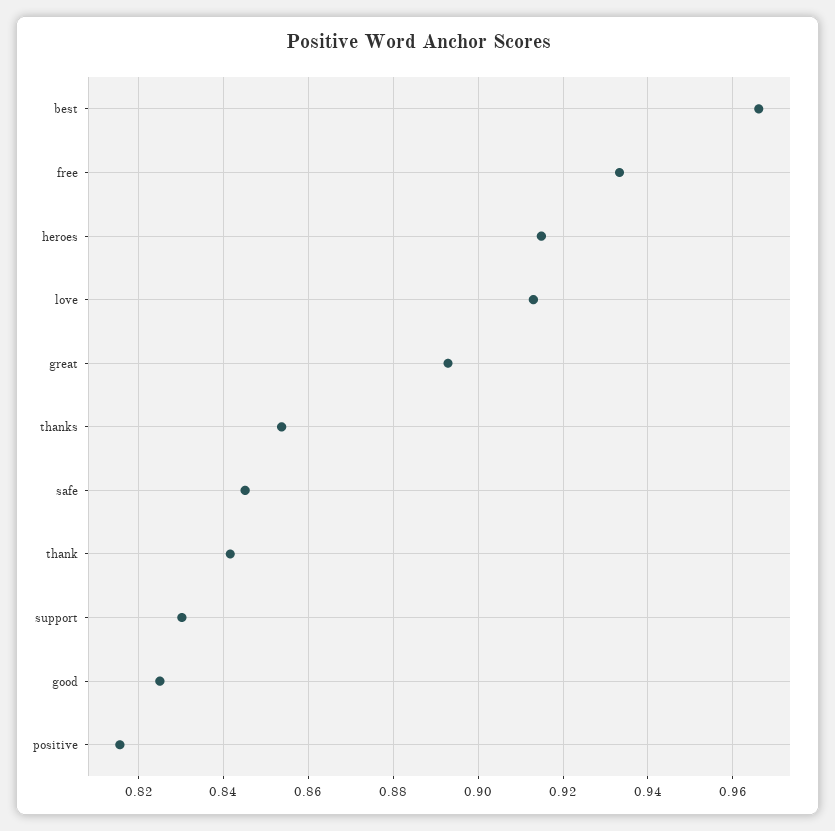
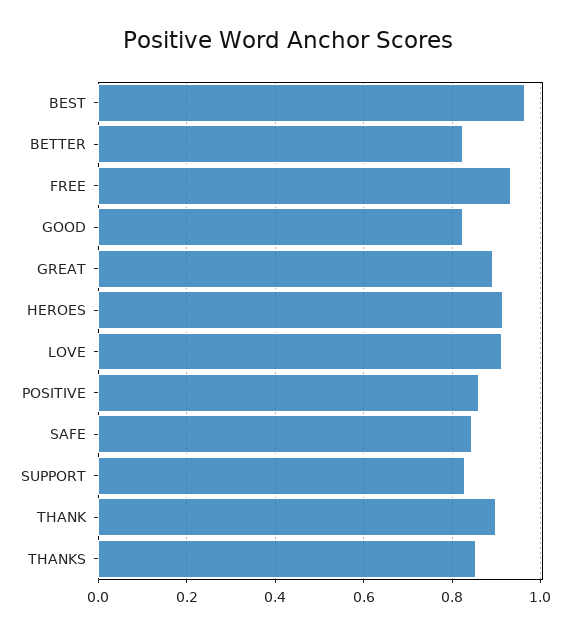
  {
    "best": 0.966,
    "free": 0.934,
    "heroes": 0.914,
    "love": 0.914,
    "great": 0.892,
    "thanks": 0.854,
    "safe": 0.846,
-   "thank": 0.842,
+   "thank": 0.9,
    "support": 0.83,
    "good": 0.826,
-   "positive": 0.816
+   "positive": 0.86,
+   "BETTER": 0.82
  }

